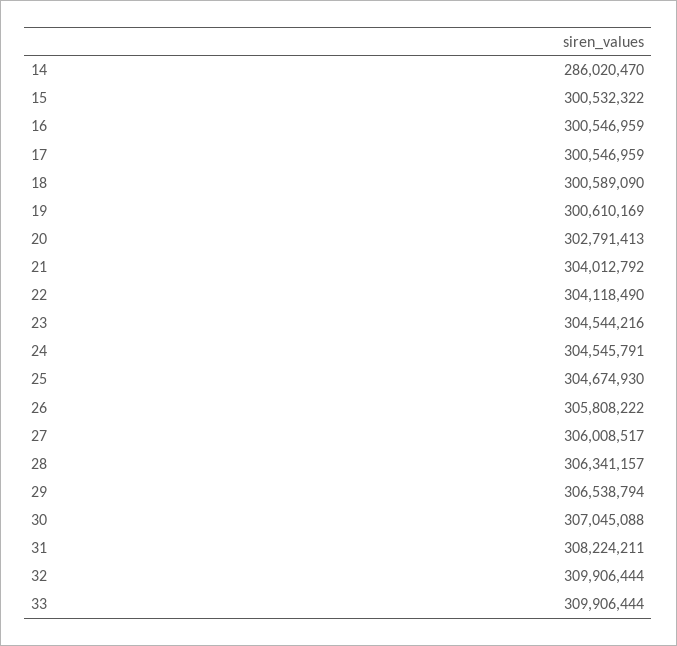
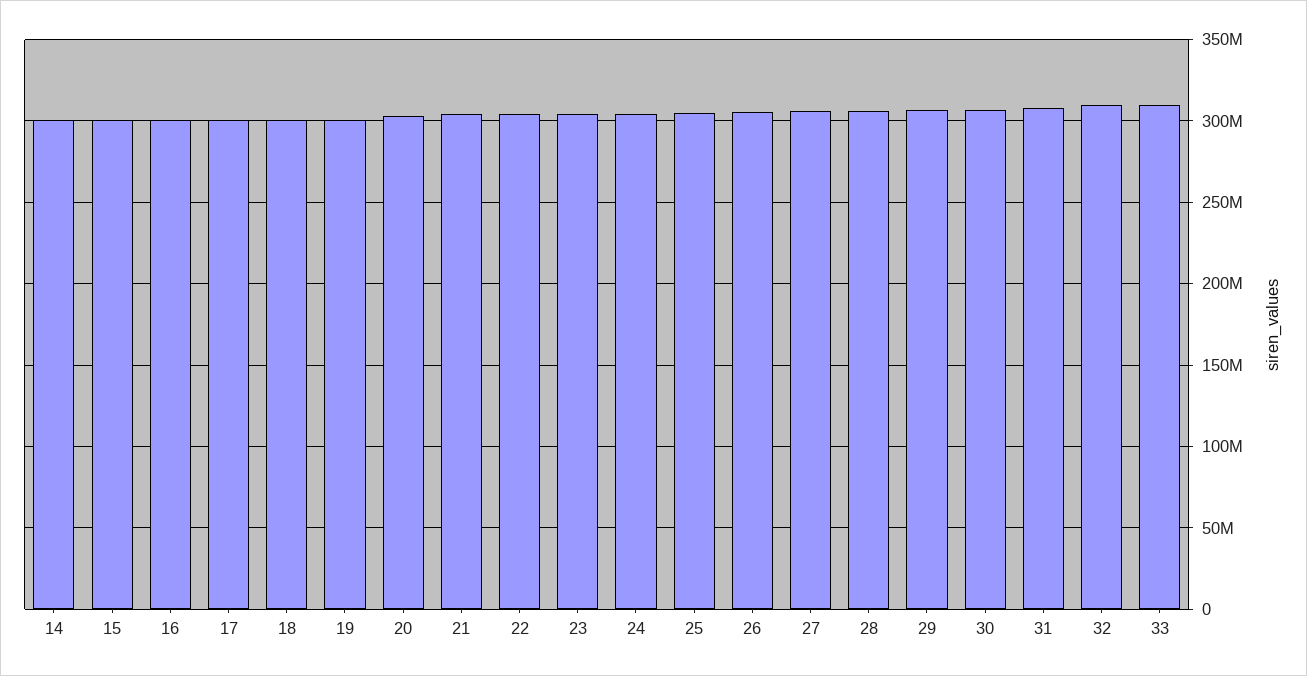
  {
-   "14": 286020470,
+   "14": 300000000,
    "15": 300532322,
    "16": 300546959,
    "17": 300546959,
    "18": 300589090,
    "19": 300610169,
    "20": 302791413,
    "21": 304012792,
    "22": 304118490,
    "23": 304544216,
    "24": 304545791,
    "25": 304674930,
    "26": 305808222,
    "27": 306008517,
    "28": 306341157,
    "29": 306538794,
    "30": 307045088,
    "31": 308224211,
    "32": 309906444,
    "33": 309906444
  }

